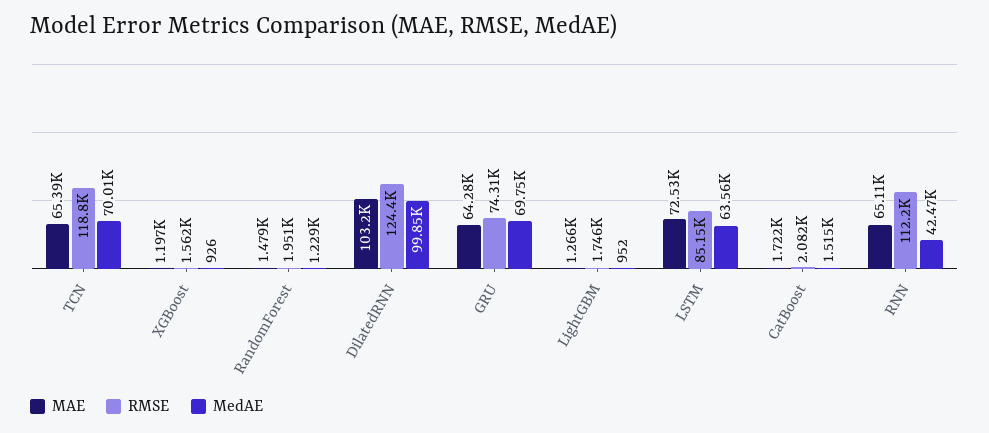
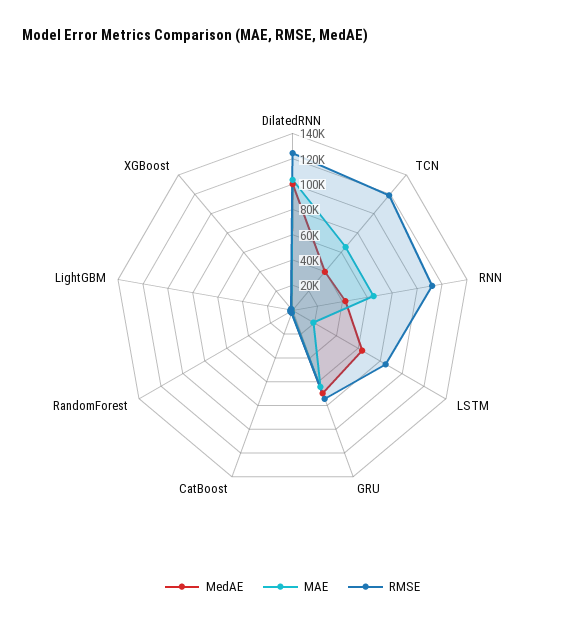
  {
    "MAE": {
      "TCN": 65390,
      "XGBoost": 1197,
      "RandomForest": 1479,
      "DilatedRNN": 103200,
      "GRU": 64280,
      "LightGBM": 1266,
-     "LSTM": 72530,
+     "LSTM": 20000,
      "CatBoost": 1722,
      "RNN": 65110
    },
    "RMSE": {
      "TCN": 118800,
      "XGBoost": 1562,
      "RandomForest": 1951,
      "DilatedRNN": 124400,
      "GRU": 74310,
      "LightGBM": 1746,
      "LSTM": 85150,
      "CatBoost": 2082,
      "RNN": 112200
    },
    "MedAE": {
-     "TCN": 70010,
+     "TCN": 40000,
      "XGBoost": 926,
      "RandomForest": 1229,
      "DilatedRNN": 99850,
      "GRU": 69750,
      "LightGBM": 952,
      "LSTM": 63560,
      "CatBoost": 1515,
      "RNN": 42470
    }
  }

